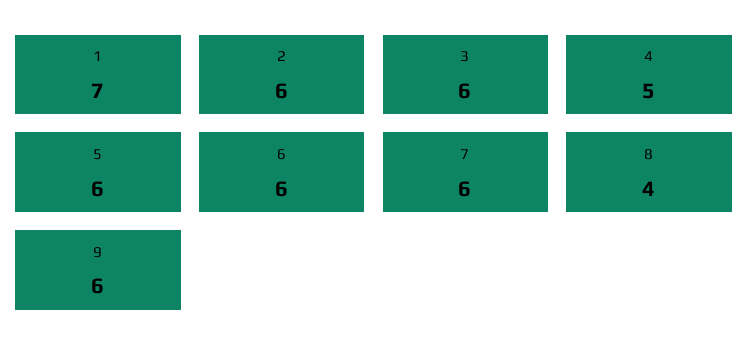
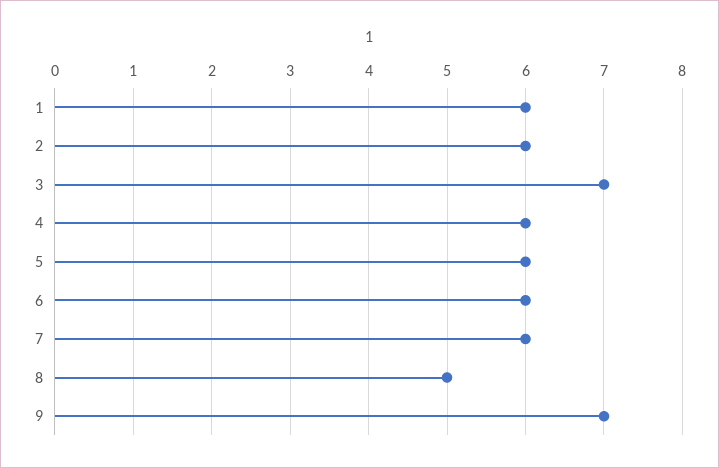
  {
-   "1": 7,
+   "1": 6,
    "2": 6,
-   "3": 6,
+   "3": 7,
-   "4": 5,
+   "4": 6,
    "5": 6,
    "6": 6,
    "7": 6,
-   "8": 4,
+   "8": 5,
-   "9": 6
+   "9": 7
  }

